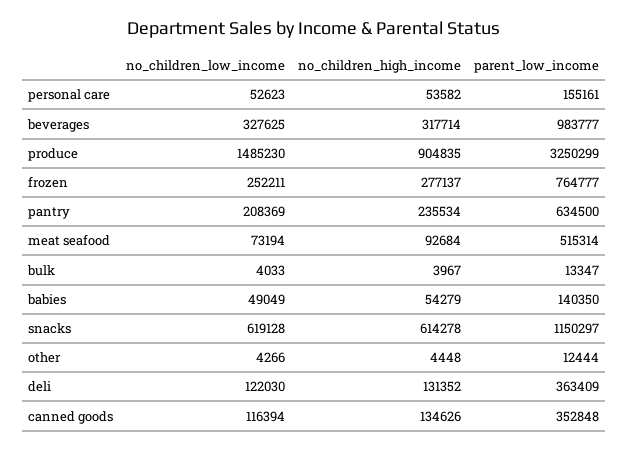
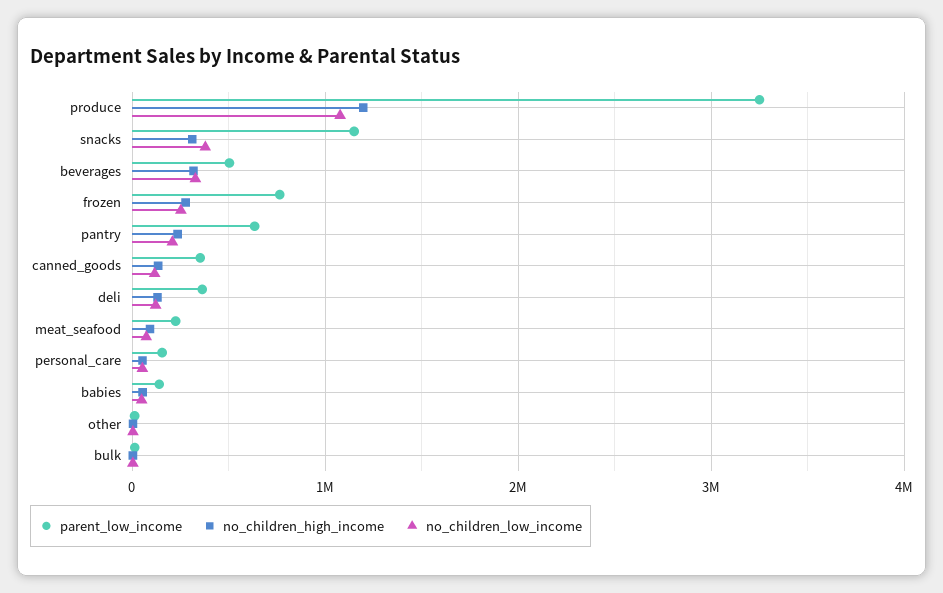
  {
    "no_children_low_income": {
      "personal care": 52623,
      "beverages": 327625,
-     "produce": 1485230,
+     "produce": 1100000,
      "frozen": 252211,
      "pantry": 208369,
      "meat seafood": 73194,
      "bulk": 4033,
      "babies": 49049,
-     "snacks": 619128,
+     "snacks": 400000,
      "other": 4266,
      "deli": 122030,
      "canned goods": 116394
    },
    "no_children_high_income": {
      "personal care": 53582,
      "beverages": 317714,
-     "produce": 904835,
+     "produce": 1200000,
      "frozen": 277137,
      "pantry": 235534,
      "meat seafood": 92684,
      "bulk": 3967,
      "babies": 54279,
-     "snacks": 614278,
+     "snacks": 300000,
      "other": 4448,
      "deli": 131352,
      "canned goods": 134626
    },
    "parent_low_income": {
      "personal care": 155161,
-     "beverages": 983777,
+     "beverages": 500000,
      "produce": 3250299,
      "frozen": 764777,
      "pantry": 634500,
-     "meat seafood": 515314,
+     "meat seafood": 200000,
      "bulk": 13347,
      "babies": 140350,
      "snacks": 1150297,
      "other": 12444,
      "deli": 363409,
      "canned goods": 352848
    }
  }

